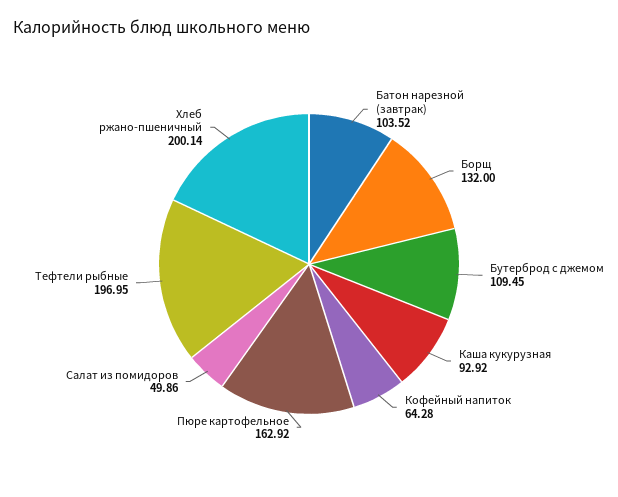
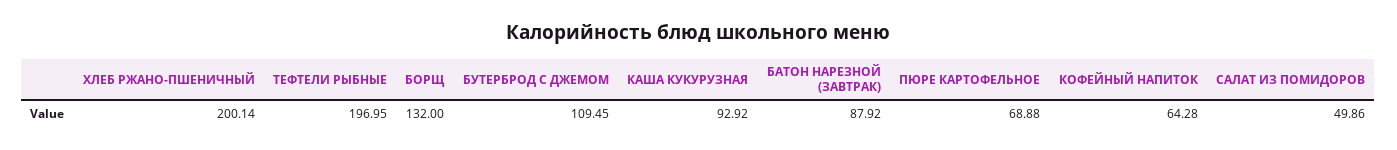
  {
-   "Батон нарезной (завтрак)": 103.52,
+   "Батон нарезной (завтрак)": 87.92,
    "Борщ": 132,
    "Бутерброд с джемом": 109.45,
    "Каша кукурузная": 92.92,
    "Кофейный напиток": 64.28,
-   "Пюре картофельное": 162.92,
+   "Пюре картофельное": 68.88,
    "Салат из помидоров": 49.86,
    "Тефтели рыбные": 196.95,
    "Хлеб ржано-пшеничный": 200.14
  }

